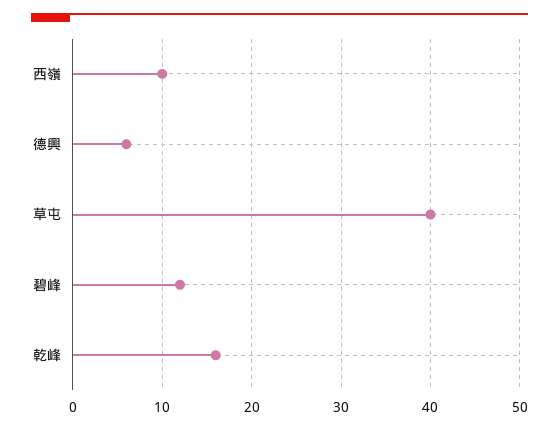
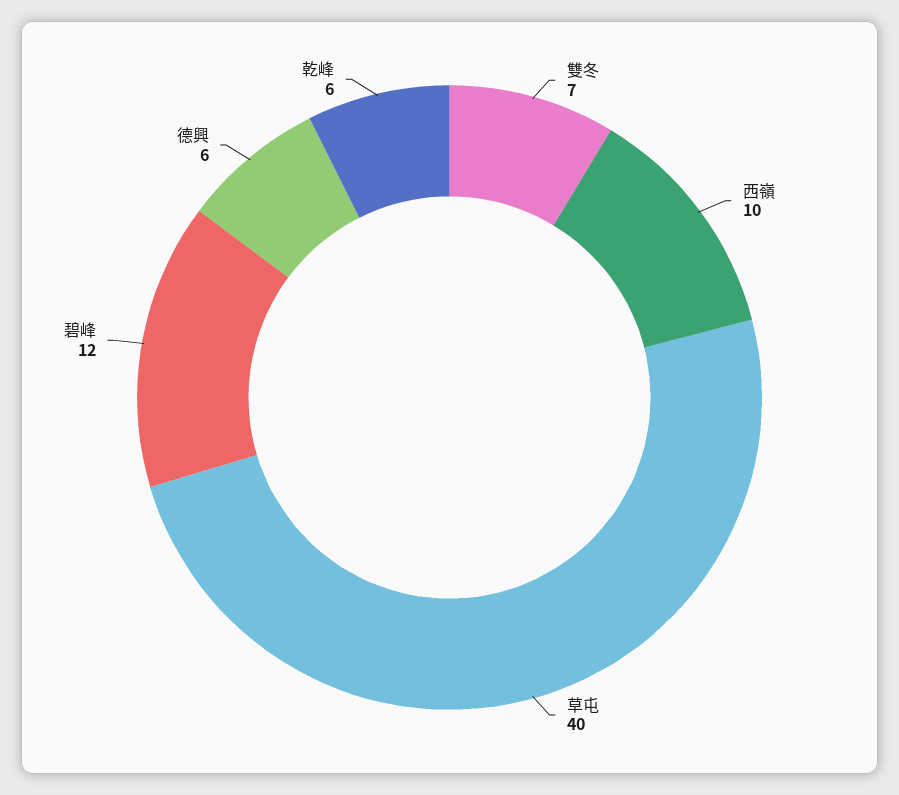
  {
    "西嶺": 10,
    "德興": 6,
    "草屯": 40,
    "碧峰": 12,
-   "乾峰": 16
+   "乾峰": 6,
+   "雙冬": 7
  }

